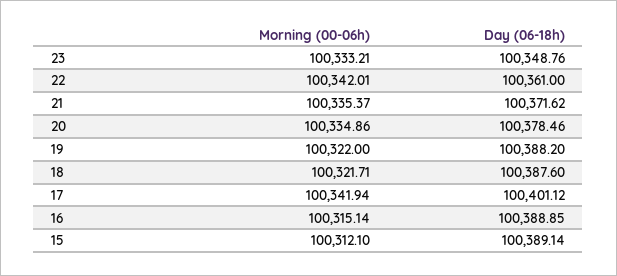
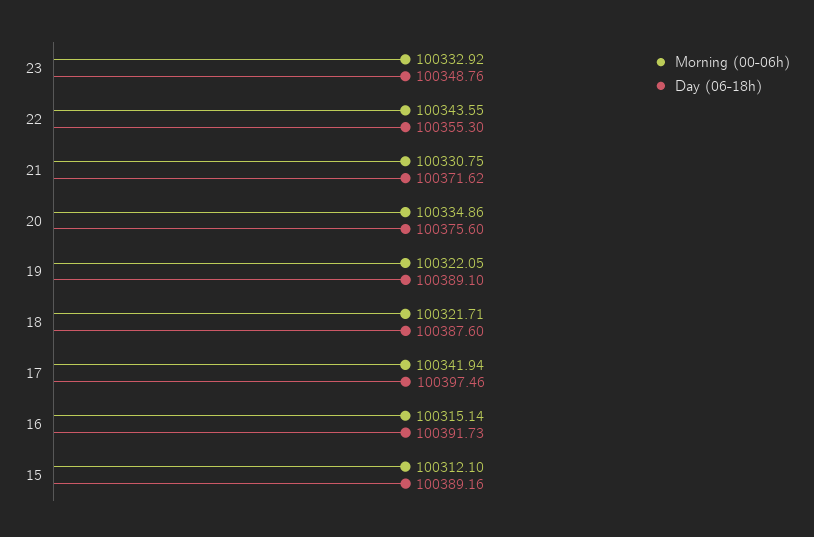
  {
    "Morning (00-06h)": {
-     "23": 100333.21,
+     "23": 100332.92,
-     "22": 100342.01,
+     "22": 100343.55,
-     "21": 100335.37,
+     "21": 100330.75,
      "20": 100334.86,
-     "19": 100322,
+     "19": 100322.05,
      "18": 100321.71,
      "17": 100341.94,
      "16": 100315.14,
      "15": 100312.1
    },
    "Day (06-18h)": {
      "23": 100348.76,
-     "22": 100361,
+     "22": 100355.3,
      "21": 100371.62,
-     "20": 100378.46,
+     "20": 100375.6,
-     "19": 100388.2,
+     "19": 100389.1,
      "18": 100387.6,
-     "17": 100401.12,
+     "17": 100397.46,
-     "16": 100388.85,
+     "16": 100391.73,
-     "15": 100389.14
+     "15": 100389.16
    }
  }

